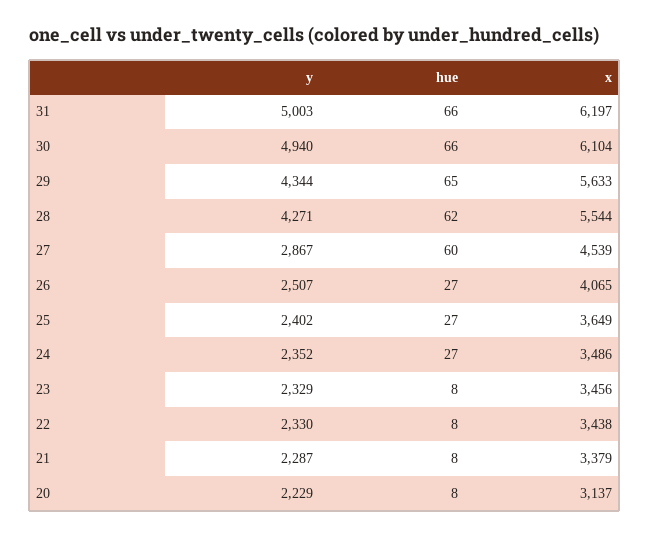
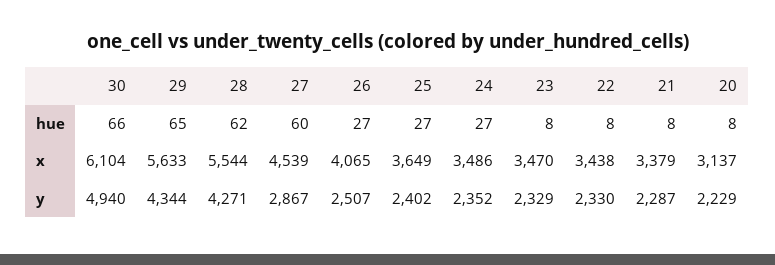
  {
    "y": {
-     "31": 5003,
      "30": 4940,
      "29": 4344,
      "28": 4271,
      "27": 2867,
      "26": 2507,
      "25": 2402,
      "24": 2352,
      "23": 2329,
      "22": 2330,
      "21": 2287,
      "20": 2229
    },
    "hue": {
-     "31": 66,
      "30": 66,
      "29": 65,
      "28": 62,
      "27": 60,
      "26": 27,
      "25": 27,
      "24": 27,
      "23": 8,
      "22": 8,
      "21": 8,
      "20": 8
    },
    "x": {
-     "31": 6197,
      "30": 6104,
      "29": 5633,
      "28": 5544,
      "27": 4539,
      "26": 4065,
      "25": 3649,
      "24": 3486,
-     "23": 3456,
+     "23": 3470,
      "22": 3438,
      "21": 3379,
      "20": 3137
    }
  }

